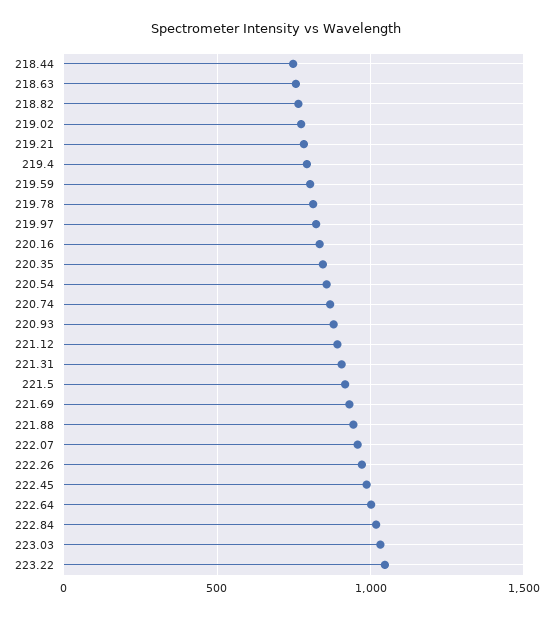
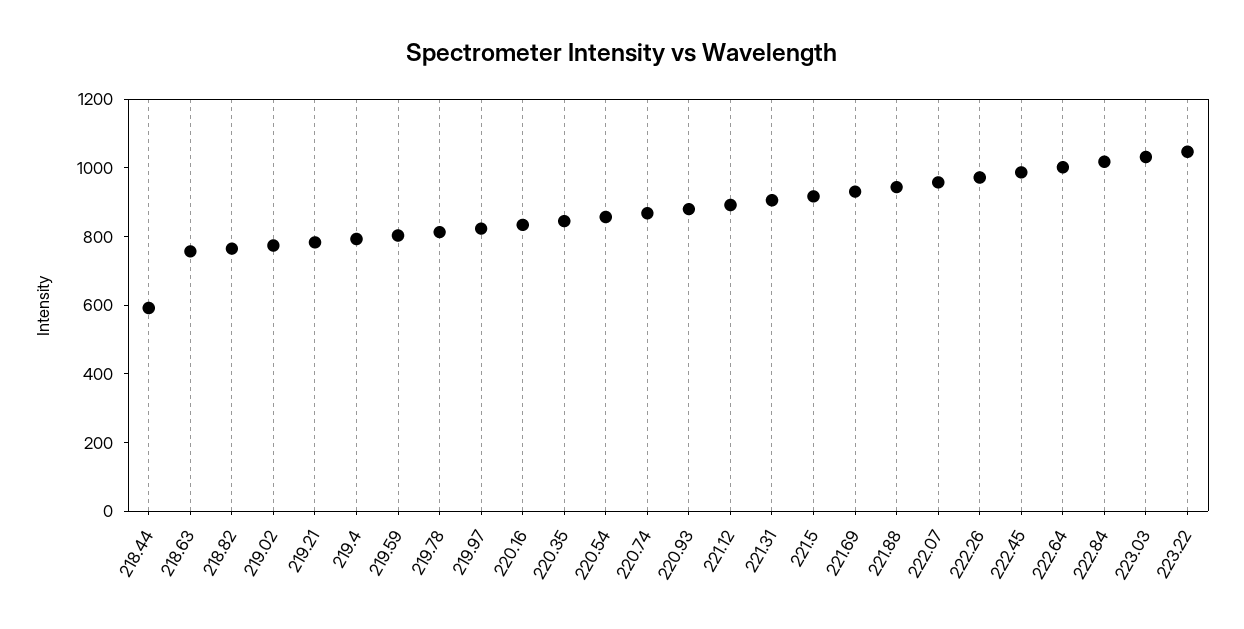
  {
-   "218.44": 750,
+   "218.44": 600,
    "218.63": 750,
    "218.82": 750,
    "219.02": 750,
    "219.21": 800,
    "219.4": 800,
    "219.59": 800,
    "219.78": 800,
    "219.97": 800,
    "220.16": 850,
    "220.35": 850,
    "220.54": 850,
    "220.74": 850,
    "220.93": 900,
    "221.12": 900,
    "221.31": 900,
    "221.5": 900,
    "221.69": 950,
    "221.88": 950,
    "222.07": 950,
    "222.26": 950,
    "222.45": 1000,
    "222.64": 1000,
    "222.84": 1000,
    "223.03": 1050,
    "223.22": 1050
  }

